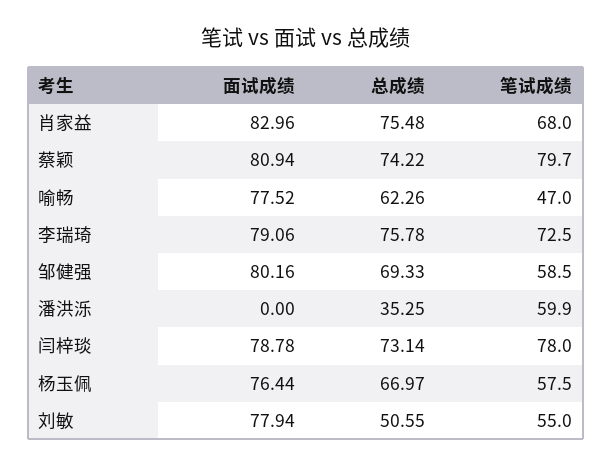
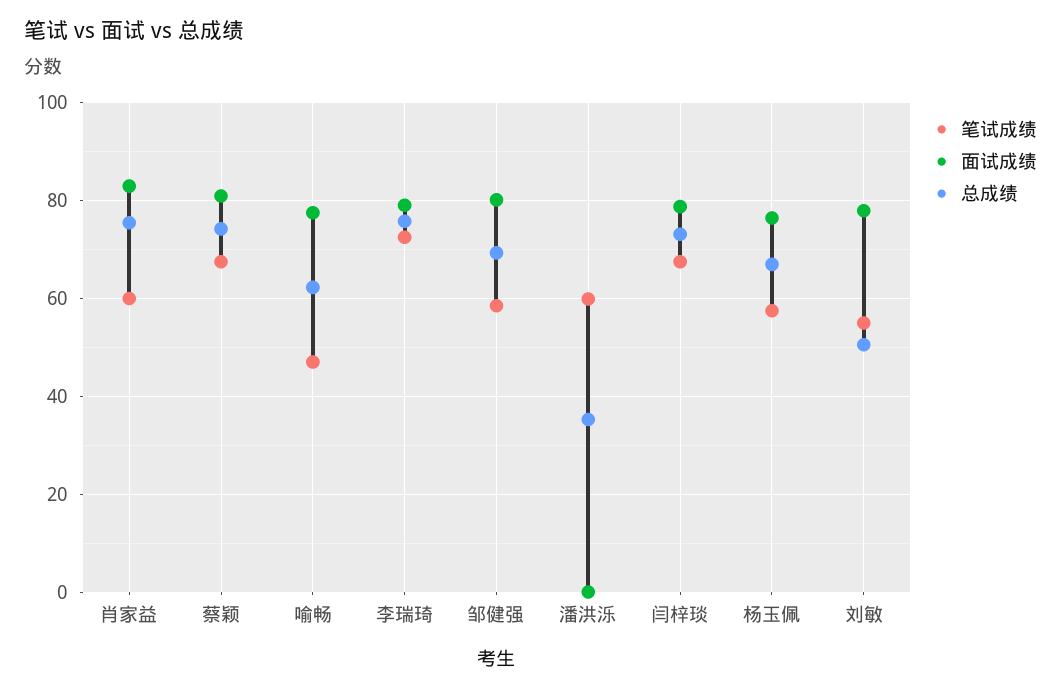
  {
    "面试成绩": {
      "肖家益": 82.96,
      "蔡颖": 80.94,
      "喻畅": 77.52,
      "李瑞琦": 79.06,
      "邹健强": 80.16,
      "潘洪泺": 0,
      "闫梓琰": 78.78,
      "杨玉佩": 76.44,
      "刘敏": 77.94
    },
    "总成绩": {
      "肖家益": 75.48,
      "蔡颖": 74.22,
      "喻畅": 62.26,
      "李瑞琦": 75.78,
      "邹健强": 69.33,
      "潘洪泺": 35.25,
      "闫梓琰": 73.14,
      "杨玉佩": 66.97,
      "刘敏": 50.55
    },
    "笔试成绩": {
-     "肖家益": 68,
+     "肖家益": 60,
-     "蔡颖": 79.7,
+     "蔡颖": 68,
      "喻畅": 47,
      "李瑞琦": 72.5,
      "邹健强": 58.5,
      "潘洪泺": 59.9,
-     "闫梓琰": 78,
+     "闫梓琰": 68,
      "杨玉佩": 57.5,
      "刘敏": 55
    }
  }

